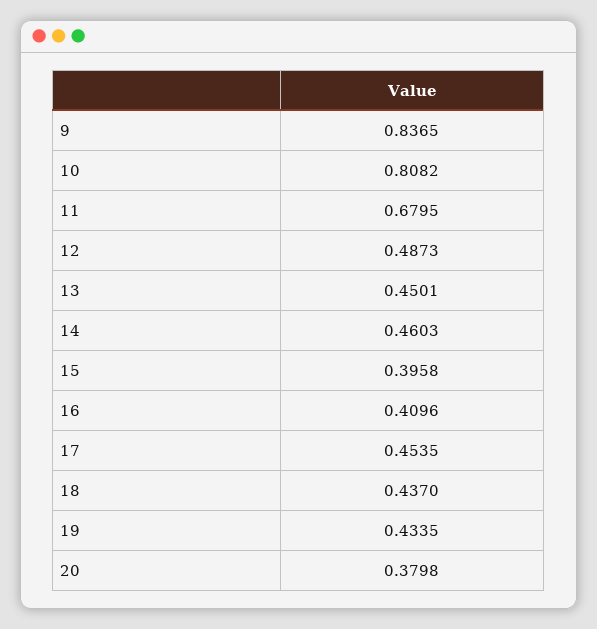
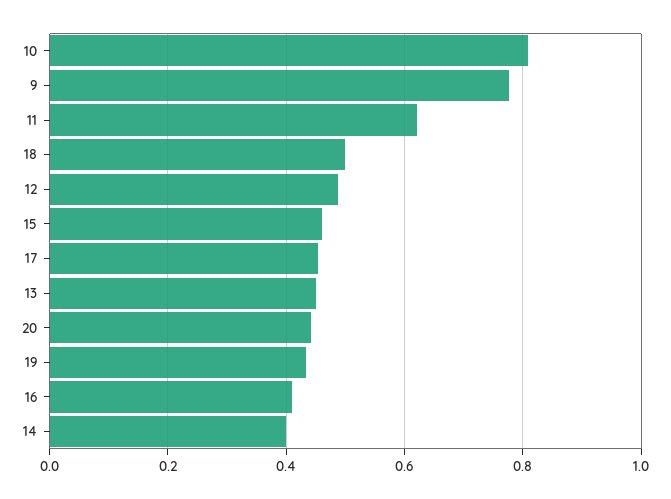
  {
-   "9": 0.8365,
+   "9": 0.78,
    "10": 0.8082,
-   "11": 0.6795,
+   "11": 0.62,
    "12": 0.4873,
    "13": 0.4501,
-   "14": 0.4603,
+   "14": 0.4,
-   "15": 0.3958,
+   "15": 0.46,
    "16": 0.4096,
    "17": 0.4535,
-   "18": 0.437,
+   "18": 0.5,
    "19": 0.4335,
-   "20": 0.3798
+   "20": 0.44
  }

